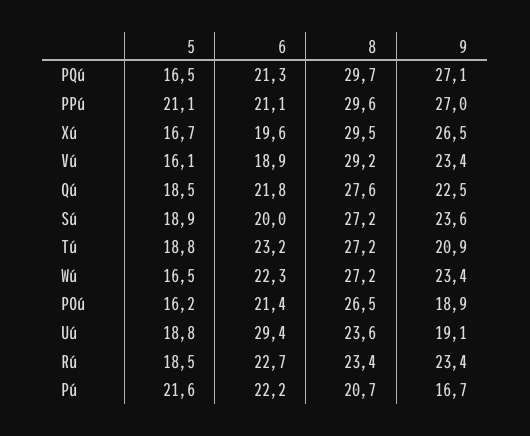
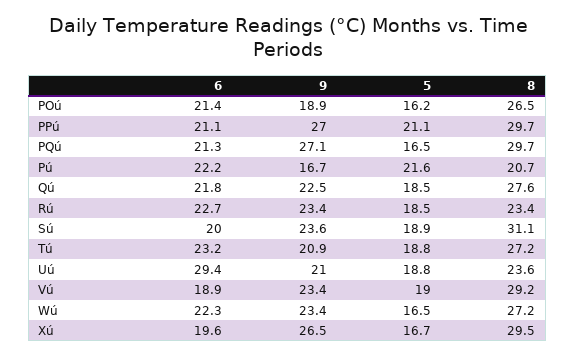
  {
    "5": {
      "PQú": 16.5,
      "PPú": 21.1,
      "Xú": 16.7,
-     "Vú": 16.1,
+     "Vú": 19,
      "Qú": 18.5,
      "Sú": 18.9,
      "Tú": 18.8,
      "Wú": 16.5,
      "POú": 16.2,
      "Uú": 18.8,
      "Rú": 18.5,
      "Pú": 21.6
    },
    "6": {
      "PQú": 21.3,
      "PPú": 21.1,
      "Xú": 19.6,
      "Vú": 18.9,
      "Qú": 21.8,
      "Sú": 20,
      "Tú": 23.2,
      "Wú": 22.3,
      "POú": 21.4,
      "Uú": 29.4,
      "Rú": 22.7,
      "Pú": 22.2
    },
    "8": {
      "PQú": 29.7,
-     "PPú": 29.6,
+     "PPú": 29.7,
      "Xú": 29.5,
      "Vú": 29.2,
      "Qú": 27.6,
-     "Sú": 27.2,
+     "Sú": 31.1,
      "Tú": 27.2,
      "Wú": 27.2,
      "POú": 26.5,
      "Uú": 23.6,
      "Rú": 23.4,
      "Pú": 20.7
    },
    "9": {
      "PQú": 27.1,
      "PPú": 27,
      "Xú": 26.5,
      "Vú": 23.4,
      "Qú": 22.5,
      "Sú": 23.6,
      "Tú": 20.9,
      "Wú": 23.4,
      "POú": 18.9,
-     "Uú": 19.1,
+     "Uú": 21,
      "Rú": 23.4,
      "Pú": 16.7
    }
  }

